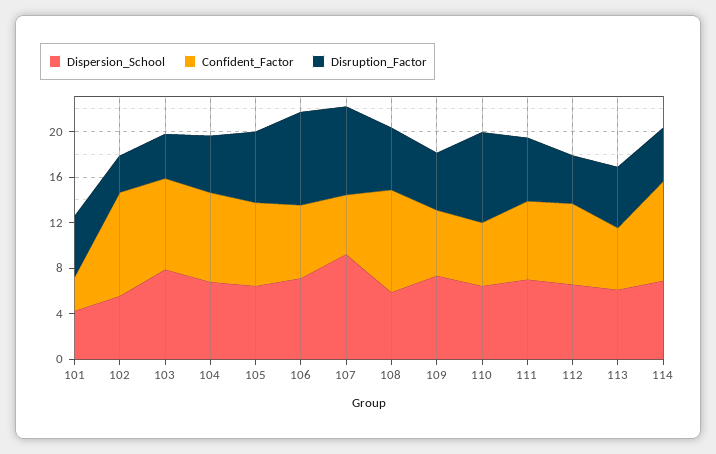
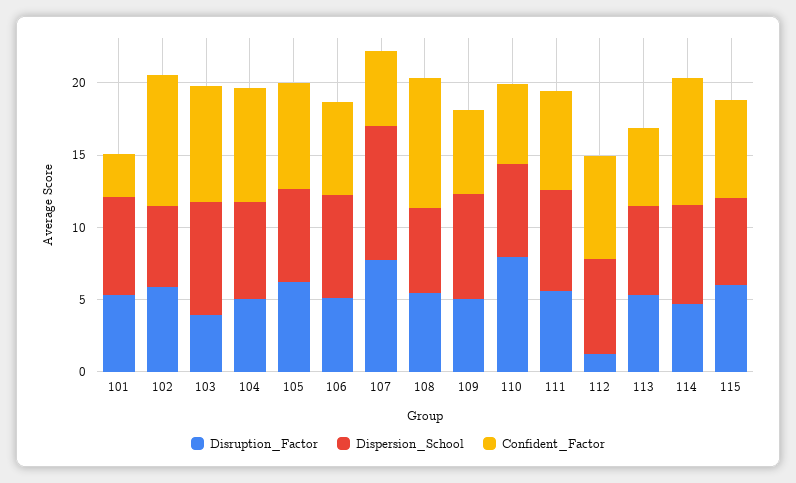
  {
    "Dispersion_School": {
-     "101": 4,
+     "101": 7,
      "102": 6,
      "103": 8,
      "104": 7,
      "105": 6,
      "106": 7,
      "107": 9,
      "108": 6,
      "109": 7,
      "110": 6,
      "111": 7,
      "112": 7,
      "113": 6,
-     "114": 7
+     "114": 7,
+     "115": 6
    },
    "Confident_Factor": {
      "101": 3,
      "102": 9,
      "103": 8,
      "104": 8,
      "105": 7,
      "106": 6,
      "107": 5,
      "108": 9,
      "109": 6,
      "110": 6,
      "111": 7,
      "112": 7,
      "113": 5,
-     "114": 9
+     "114": 9,
+     "115": 7
    },
    "Disruption_Factor": {
      "101": 5,
-     "102": 3,
+     "102": 6,
      "103": 4,
      "104": 5,
      "105": 6,
-     "106": 8,
+     "106": 5,
      "107": 8,
      "108": 5,
      "109": 5,
      "110": 8,
      "111": 6,
-     "112": 4,
+     "112": 1,
      "113": 5,
-     "114": 5
+     "114": 5,
+     "115": 6
    }
  }

